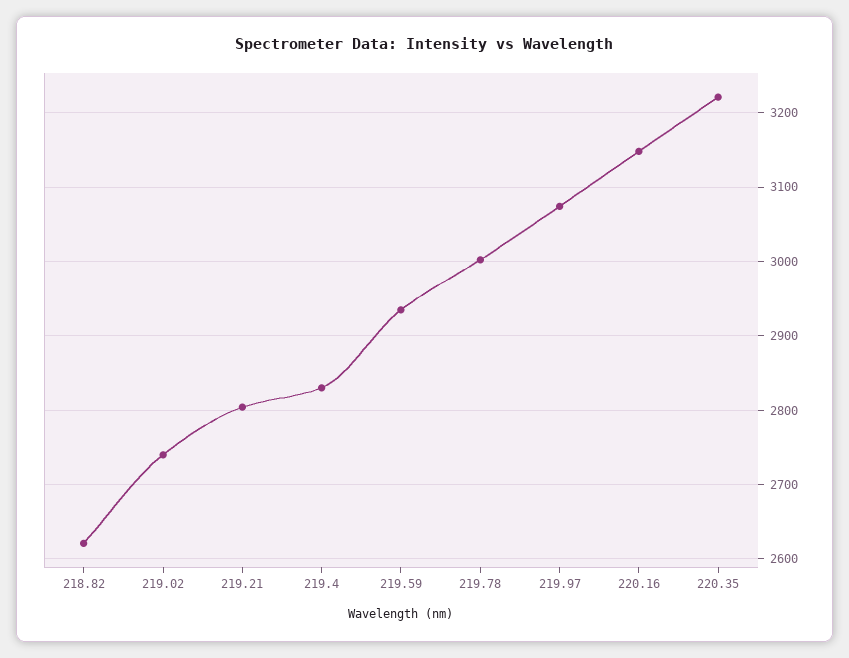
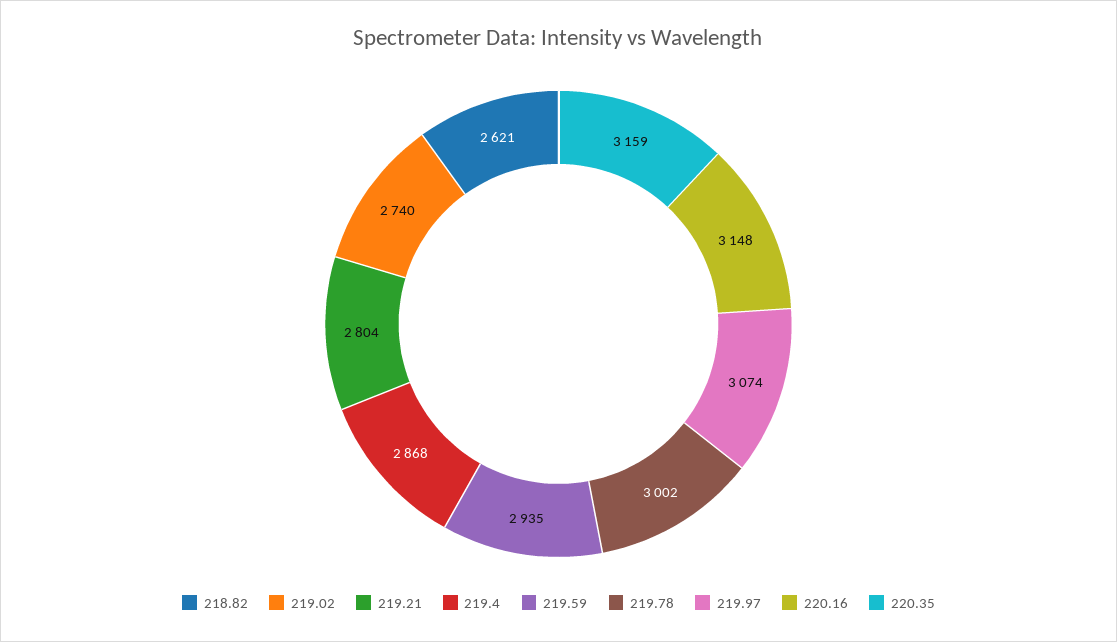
  {
    "218.82": 2621,
    "219.02": 2740,
    "219.21": 2804,
-   "219.4": 2830,
+   "219.4": 2868,
    "219.59": 2935,
    "219.78": 3002,
    "219.97": 3074,
    "220.16": 3148,
-   "220.35": 3220
+   "220.35": 3159
  }

